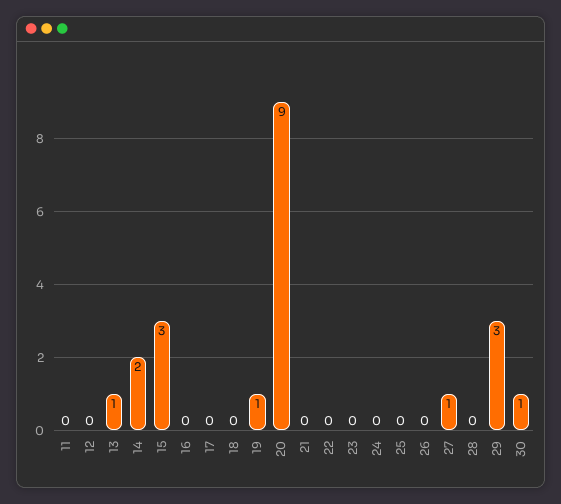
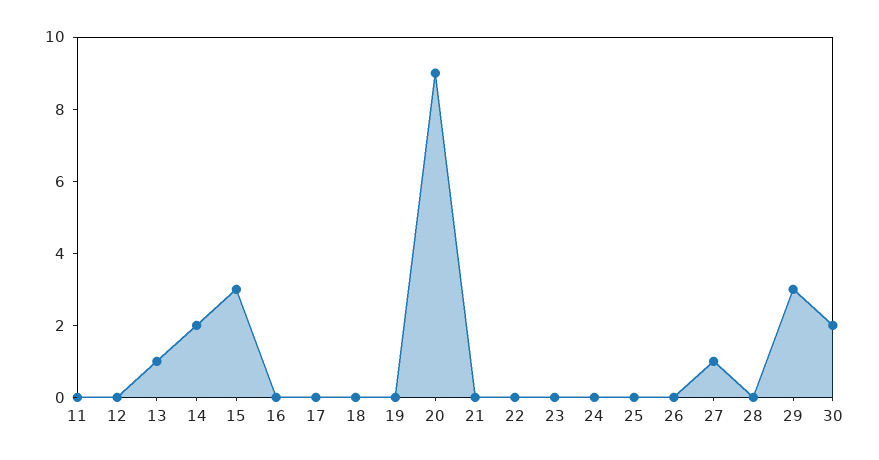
  {
    "11": 0,
    "12": 0,
    "13": 1,
    "14": 2,
    "15": 3,
    "16": 0,
    "17": 0,
    "18": 0,
-   "19": 1,
+   "19": 0,
    "20": 9,
    "21": 0,
    "22": 0,
    "23": 0,
    "24": 0,
    "25": 0,
    "26": 0,
    "27": 1,
    "28": 0,
    "29": 3,
-   "30": 1
+   "30": 2
  }

